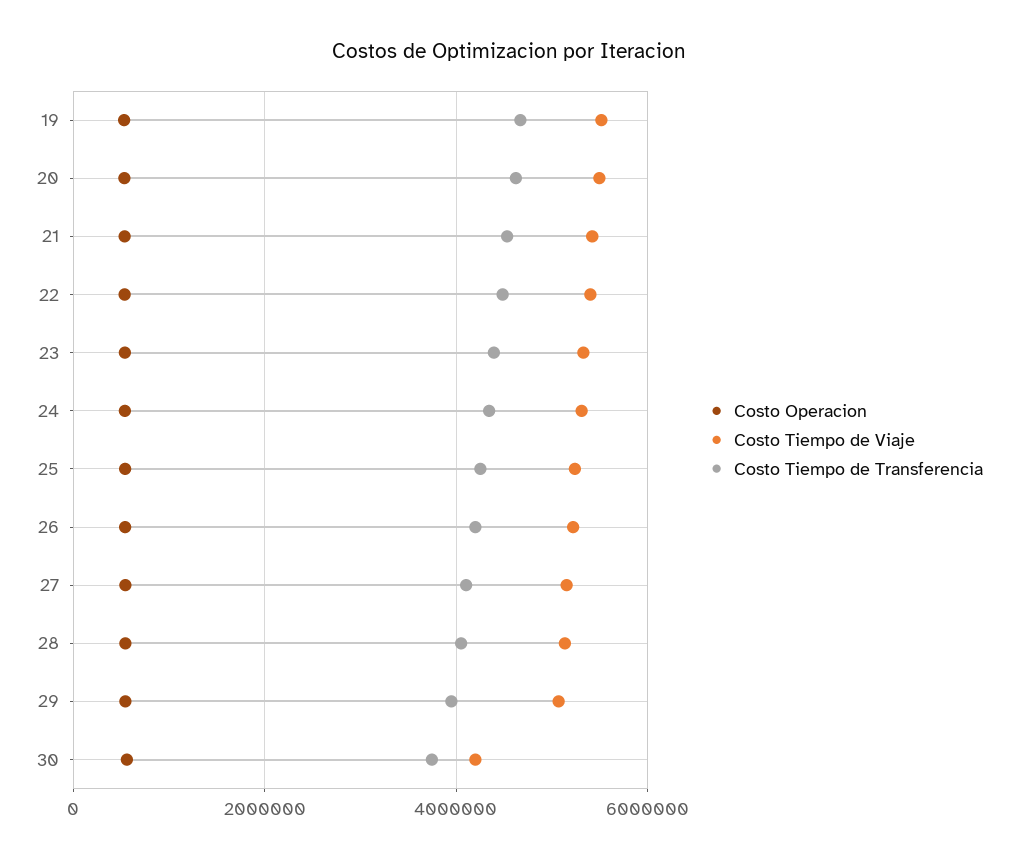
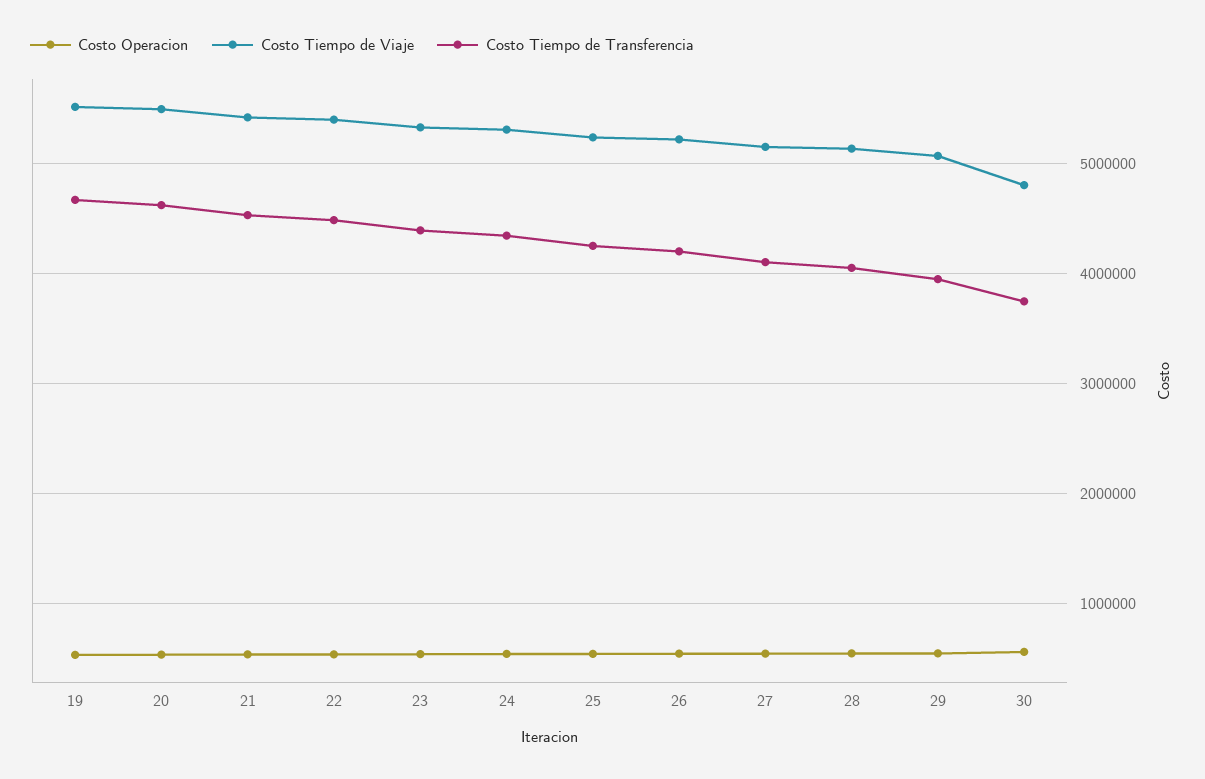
  {
    "Costo Operacion": {
      "19": 500000,
      "20": 500000,
      "21": 500000,
      "22": 500000,
      "23": 500000,
      "24": 500000,
      "25": 500000,
      "26": 500000,
      "27": 500000,
      "28": 500000,
      "29": 500000,
      "30": 600000
    },
    "Costo Tiempo de Viaje": {
      "19": 5500000,
      "20": 5500000,
      "21": 5400000,
      "22": 5400000,
      "23": 5300000,
      "24": 5300000,
      "25": 5200000,
      "26": 5200000,
      "27": 5100000,
      "28": 5100000,
      "29": 5100000,
-     "30": 4200000
+     "30": 4800000
    },
    "Costo Tiempo de Transferencia": {
      "19": 4700000,
      "20": 4600000,
      "21": 4500000,
      "22": 4500000,
      "23": 4400000,
      "24": 4300000,
      "25": 4200000,
      "26": 4200000,
      "27": 4100000,
      "28": 4000000,
      "29": 3900000,
      "30": 3700000
    }
  }

